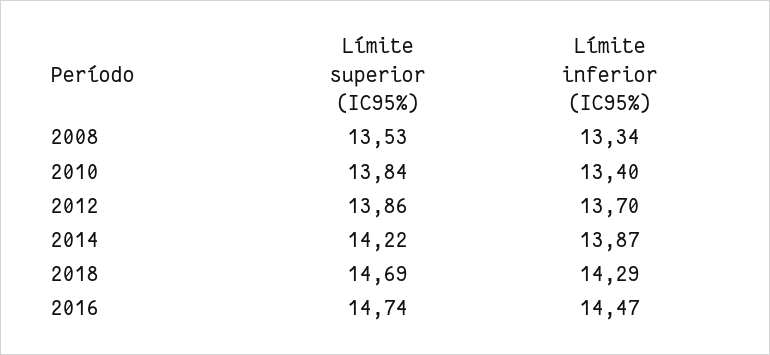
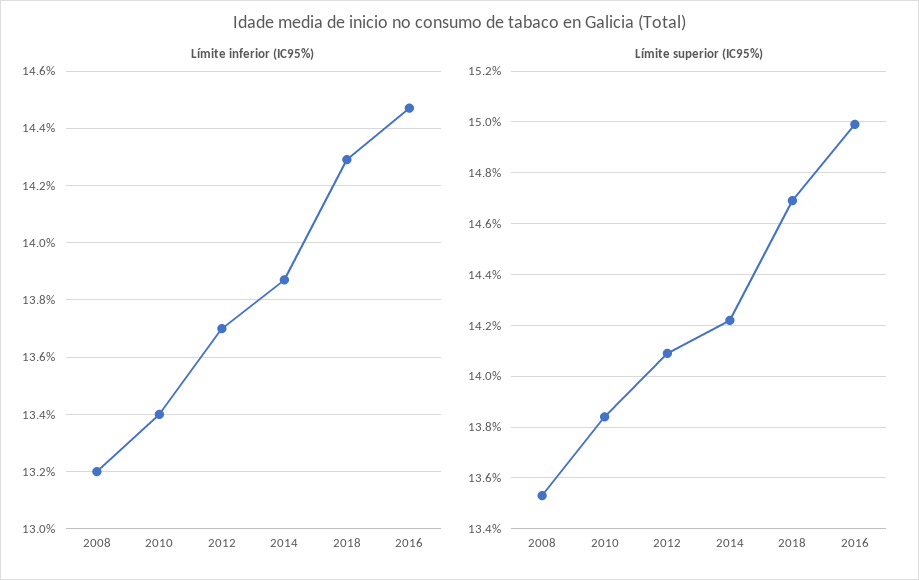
  {
    "Límite superior (IC95%)": {
      "2008": 13.53,
      "2010": 13.84,
-     "2012": 13.86,
+     "2012": 14.1,
      "2014": 14.22,
      "2018": 14.69,
-     "2016": 14.74
+     "2016": 15
    },
    "Límite inferior (IC95%)": {
-     "2008": 13.34,
+     "2008": 13.2,
      "2010": 13.4,
      "2012": 13.7,
      "2014": 13.87,
      "2018": 14.29,
      "2016": 14.47
    }
  }

